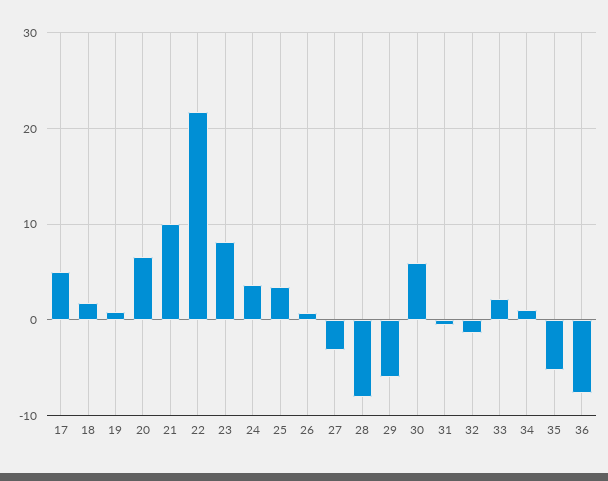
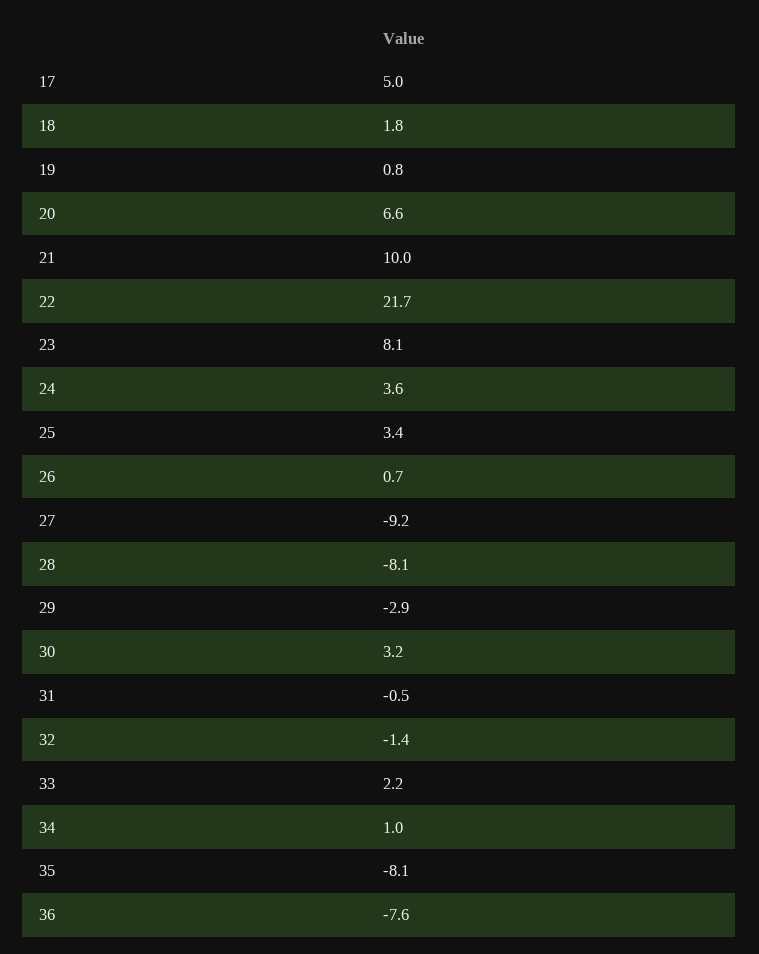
  {
    "17": 5,
    "18": 1.8,
    "19": 0.8,
    "20": 6.6,
    "21": 10,
    "22": 21.7,
    "23": 8.1,
    "24": 3.6,
    "25": 3.4,
    "26": 0.7,
-   "27": -3,
+   "27": -9.2,
    "28": -8.1,
-   "29": -6,
+   "29": -2.9,
-   "30": 6,
+   "30": 3.2,
    "31": -0.5,
    "32": -1.4,
    "33": 2.2,
    "34": 1,
-   "35": -5,
+   "35": -8.1,
    "36": -7.6
  }

